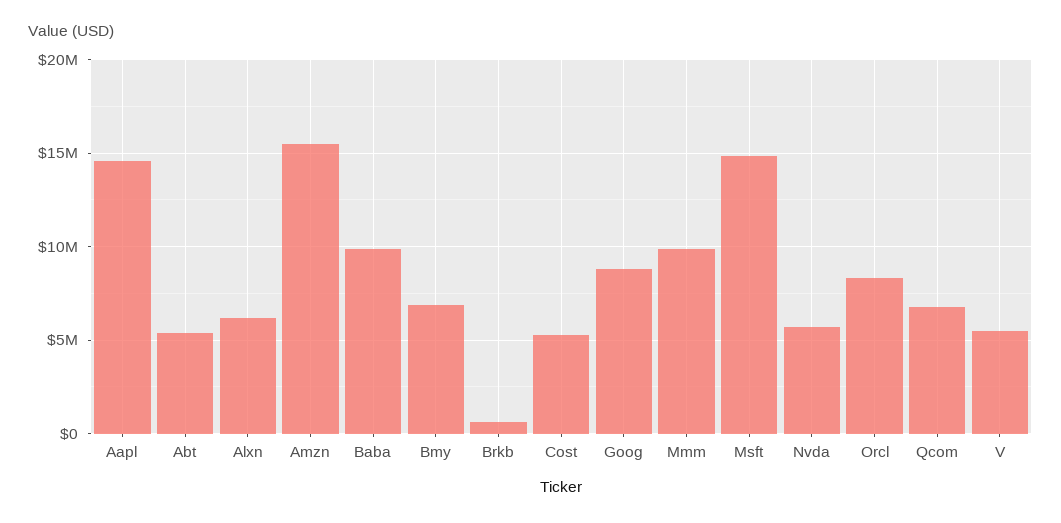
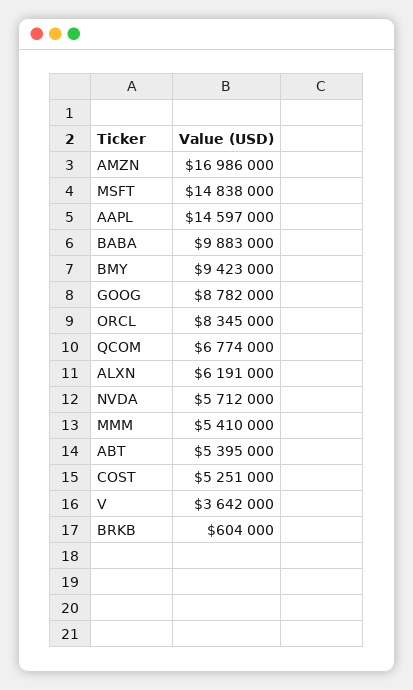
  {
    "Aapl": 14597000,
    "Abt": 5395000,
    "Alxn": 6191000,
-   "Amzn": 15500000,
+   "Amzn": 16986000,
    "Baba": 9883000,
-   "Bmy": 7000000,
+   "Bmy": 9423000,
    "Brkb": 604000,
    "Cost": 5251000,
    "Goog": 8782000,
-   "Mmm": 10000000,
+   "Mmm": 5410000,
    "Msft": 14838000,
    "Nvda": 5712000,
    "Orcl": 8345000,
    "Qcom": 6774000,
-   "V": 5500000
+   "V": 3642000
  }

